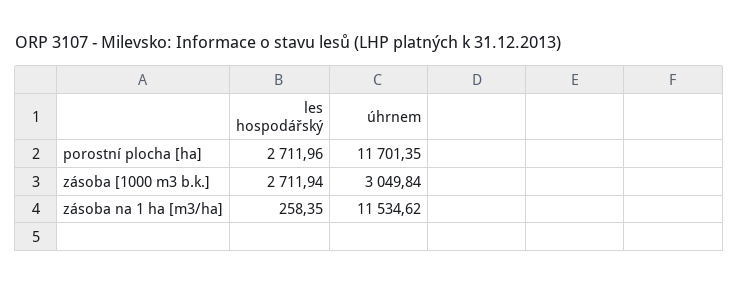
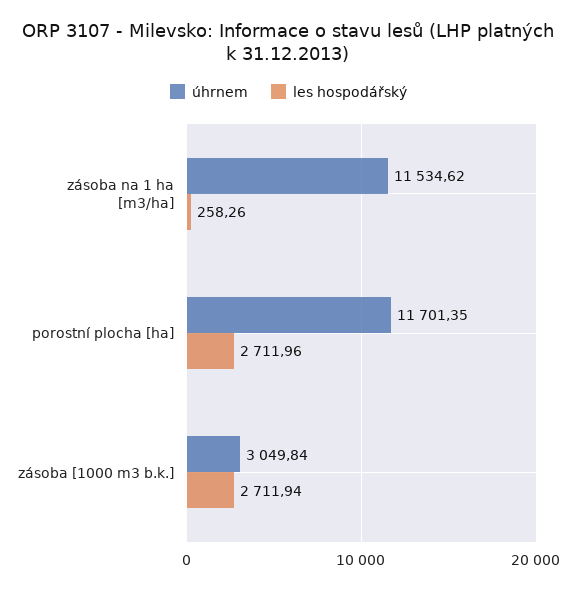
  {
    "les hospodářský": {
      "porostní plocha [ha]": 2711.96,
      "zásoba [1000 m3 b.k.]": 2711.94,
-     "zásoba na 1 ha [m3/ha]": 258.35
+     "zásoba na 1 ha [m3/ha]": 258.26
    },
    "úhrnem": {
      "porostní plocha [ha]": 11701.35,
      "zásoba [1000 m3 b.k.]": 3049.84,
      "zásoba na 1 ha [m3/ha]": 11534.62
    }
  }

